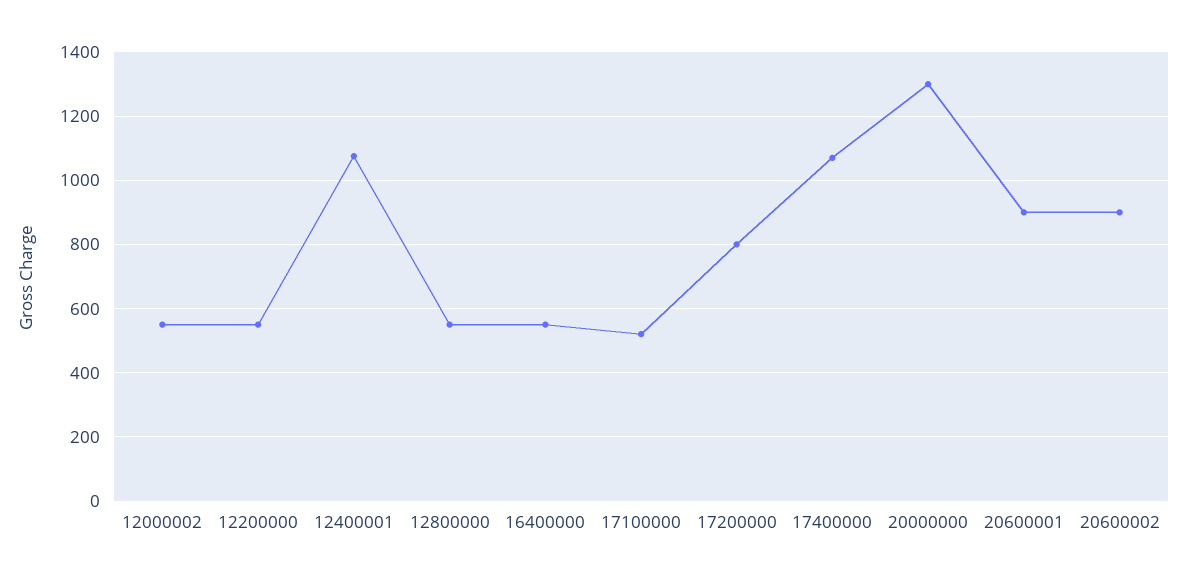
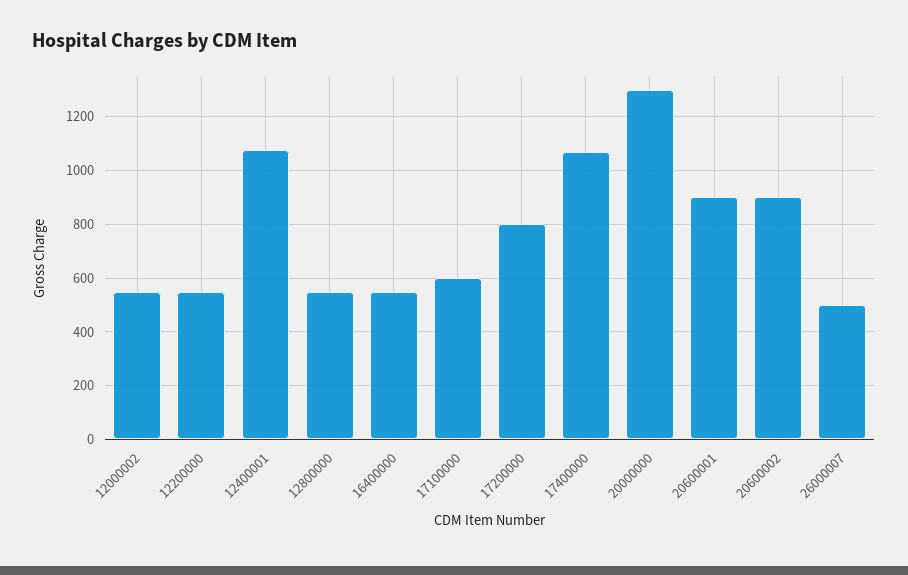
  {
    "12000002": 560,
    "12200000": 560,
    "12400001": 1080,
    "12800000": 560,
    "16400000": 560,
-   "17100000": 520,
+   "17100000": 600,
    "17200000": 800,
    "17400000": 1080,
    "20000000": 1300,
    "20600001": 900,
-   "20600002": 900
+   "20600002": 900,
+   "26000007": 500
  }

